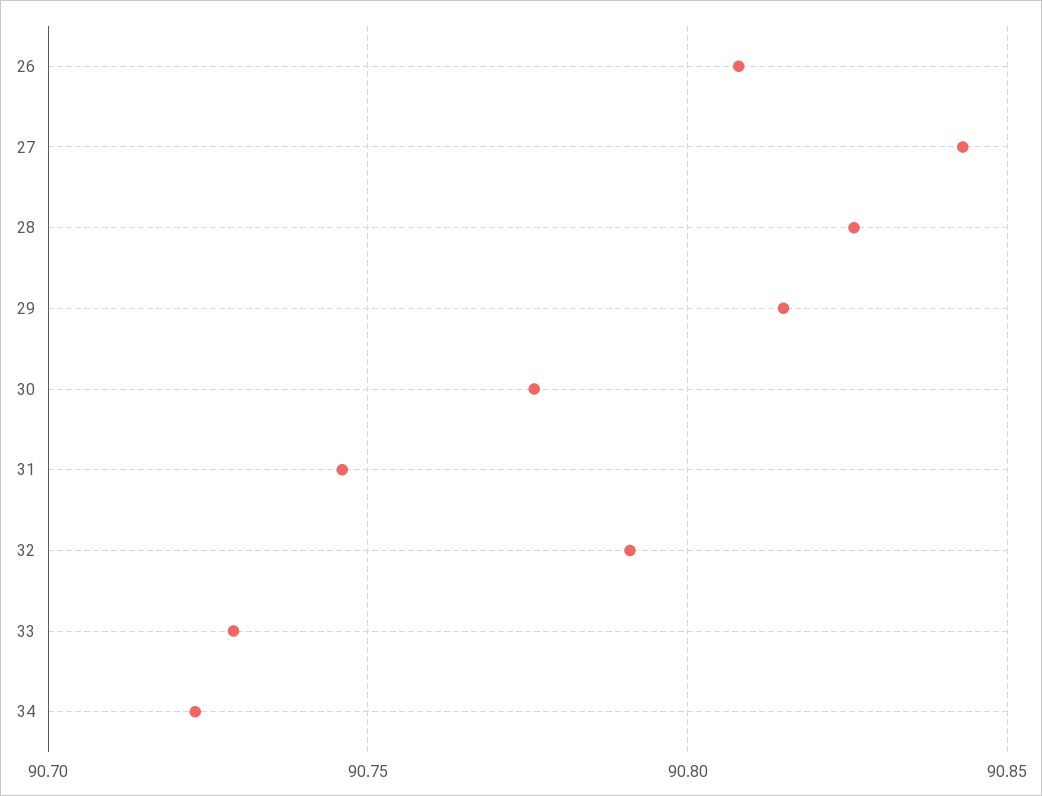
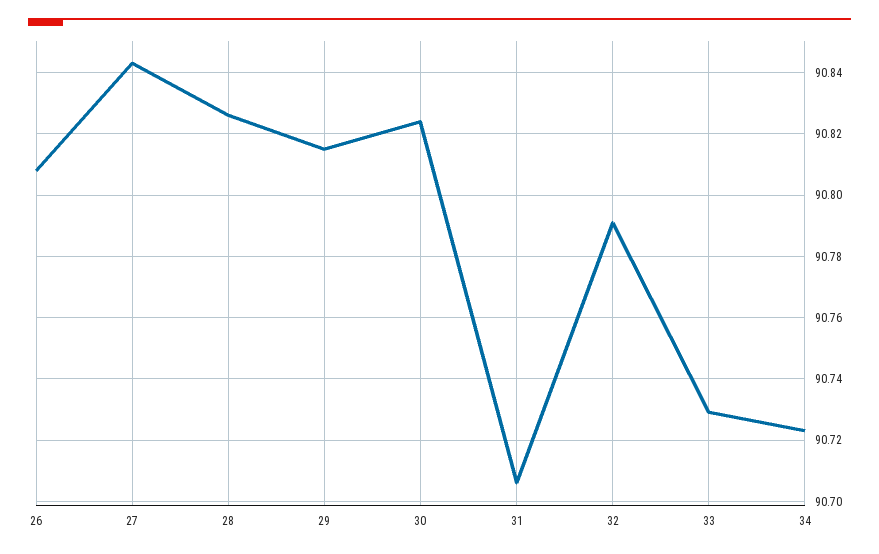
  {
    "26": 90.81,
    "27": 90.845,
    "28": 90.825,
    "29": 90.815,
-   "30": 90.775,
+   "30": 90.825,
-   "31": 90.745,
+   "31": 90.705,
    "32": 90.79,
    "33": 90.73,
    "34": 90.725
  }

